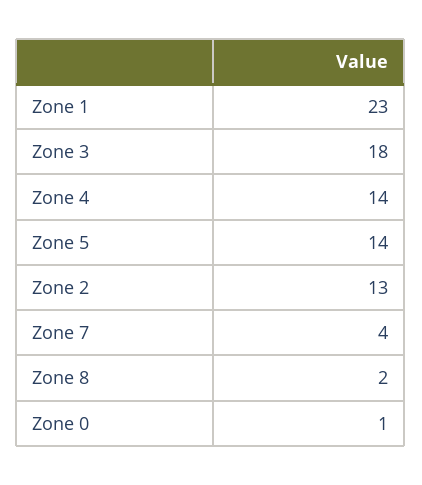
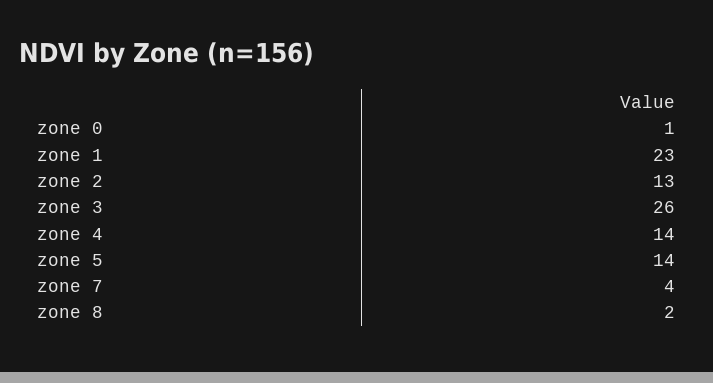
  {
    "Zone 1": 23,
-   "Zone 3": 18,
+   "Zone 3": 26,
    "Zone 4": 14,
    "Zone 5": 14,
    "Zone 2": 13,
    "Zone 7": 4,
    "Zone 8": 2,
    "Zone 0": 1
  }

